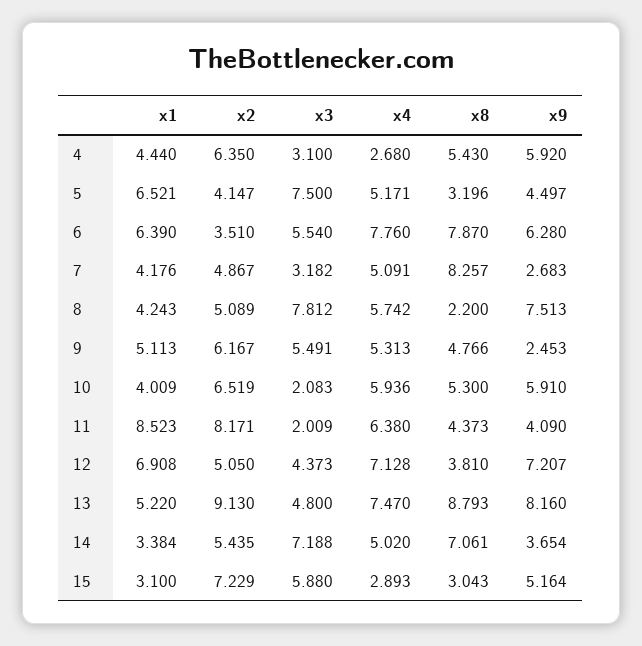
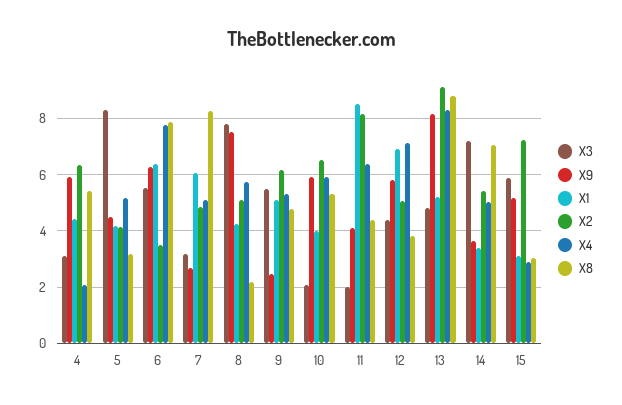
  {
    "x1": {
      "4": 4.44,
-     "5": 6.521,
+     "5": 4.25,
      "6": 6.39,
-     "7": 4.176,
+     "7": 6,
      "8": 4.243,
      "9": 5.113,
      "10": 4.009,
      "11": 8.523,
      "12": 6.908,
      "13": 5.22,
      "14": 3.384,
      "15": 3.1
    },
    "x2": {
      "4": 6.35,
      "5": 4.147,
      "6": 3.51,
      "7": 4.867,
      "8": 5.089,
      "9": 6.167,
      "10": 6.519,
      "11": 8.171,
      "12": 5.05,
      "13": 9.13,
      "14": 5.435,
      "15": 7.229
    },
    "x3": {
      "4": 3.1,
-     "5": 7.5,
+     "5": 8.25,
      "6": 5.54,
      "7": 3.182,
      "8": 7.812,
      "9": 5.491,
      "10": 2.083,
      "11": 2.009,
      "12": 4.373,
      "13": 4.8,
      "14": 7.188,
      "15": 5.88
    },
    "x4": {
-     "4": 2.68,
+     "4": 2,
      "5": 5.171,
      "6": 7.76,
      "7": 5.091,
      "8": 5.742,
      "9": 5.313,
      "10": 5.936,
      "11": 6.38,
      "12": 7.128,
-     "13": 7.47,
+     "13": 8.25,
      "14": 5.02,
      "15": 2.893
    },
    "x8": {
      "4": 5.43,
      "5": 3.196,
      "6": 7.87,
      "7": 8.257,
      "8": 2.2,
      "9": 4.766,
      "10": 5.3,
      "11": 4.373,
      "12": 3.81,
      "13": 8.793,
      "14": 7.061,
      "15": 3.043
    },
    "x9": {
      "4": 5.92,
      "5": 4.497,
      "6": 6.28,
      "7": 2.683,
      "8": 7.513,
      "9": 2.453,
      "10": 5.91,
      "11": 4.09,
-     "12": 7.207,
+     "12": 5.75,
      "13": 8.16,
      "14": 3.654,
      "15": 5.164
    }
  }

